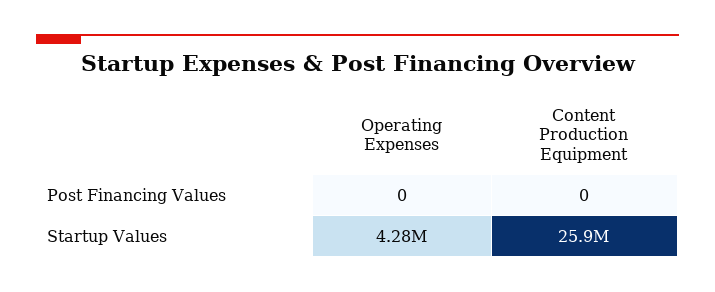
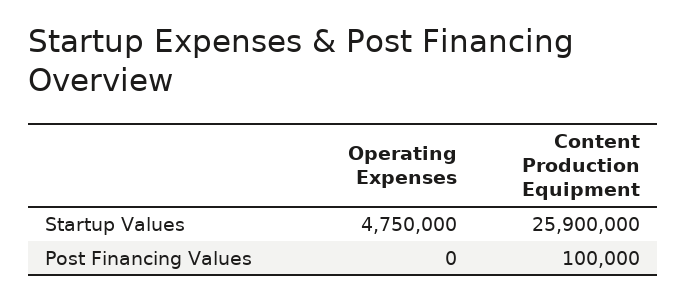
  {
    "Operating Expenses": {
      "Post Financing Values": 0,
-     "Startup Values": 4280000
+     "Startup Values": 4750000
    },
    "Content Production Equipment": {
-     "Post Financing Values": 0,
+     "Post Financing Values": 100000,
      "Startup Values": 25900000
    }
  }

